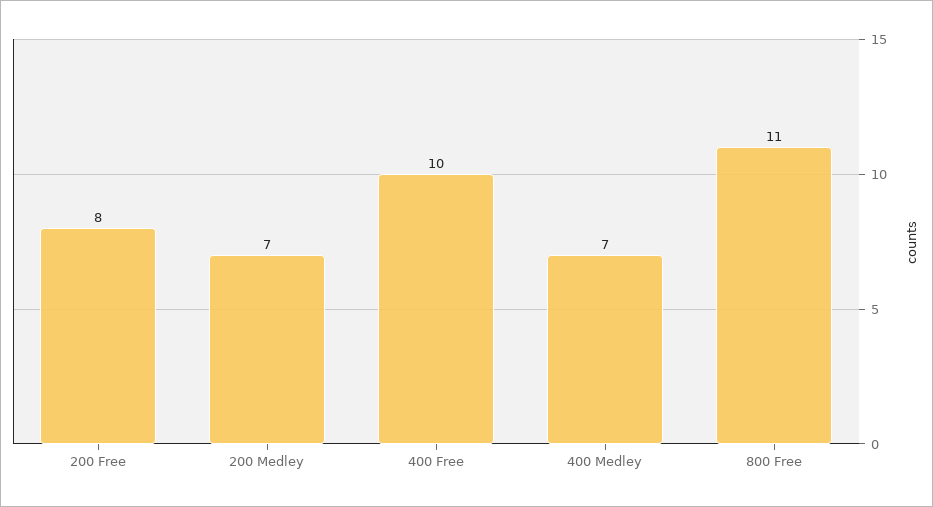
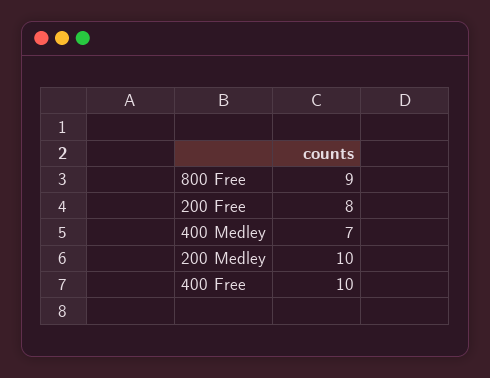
  {
    "200 Free": 8,
-   "200 Medley": 7,
+   "200 Medley": 10,
    "400 Free": 10,
    "400 Medley": 7,
-   "800 Free": 11
+   "800 Free": 9
  }

